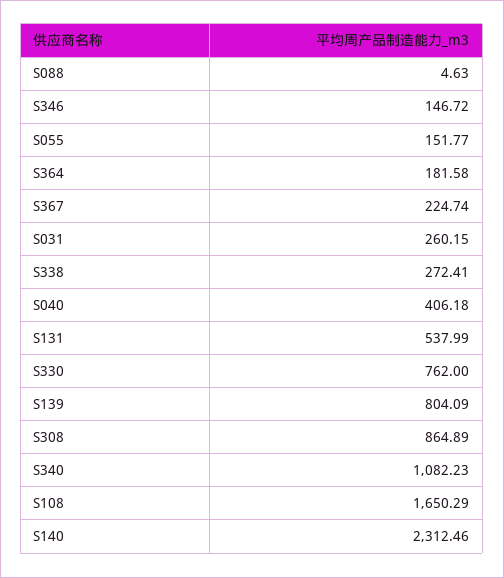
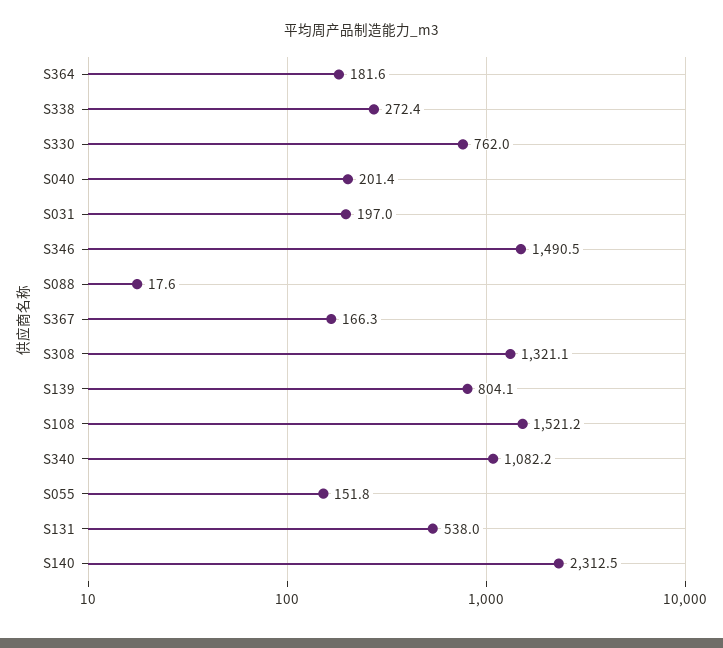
  {
-   "S088": 4.63,
+   "S088": 17.6,
-   "S346": 146.72,
+   "S346": 1490.5,
    "S055": 151.77,
    "S364": 181.58,
-   "S367": 224.74,
+   "S367": 166.3,
-   "S031": 260.15,
+   "S031": 197,
    "S338": 272.41,
-   "S040": 406.18,
+   "S040": 201.4,
    "S131": 537.99,
    "S330": 762,
    "S139": 804.09,
-   "S308": 864.89,
+   "S308": 1321.1,
    "S340": 1082.23,
-   "S108": 1650.29,
+   "S108": 1521.2,
    "S140": 2312.46
  }

